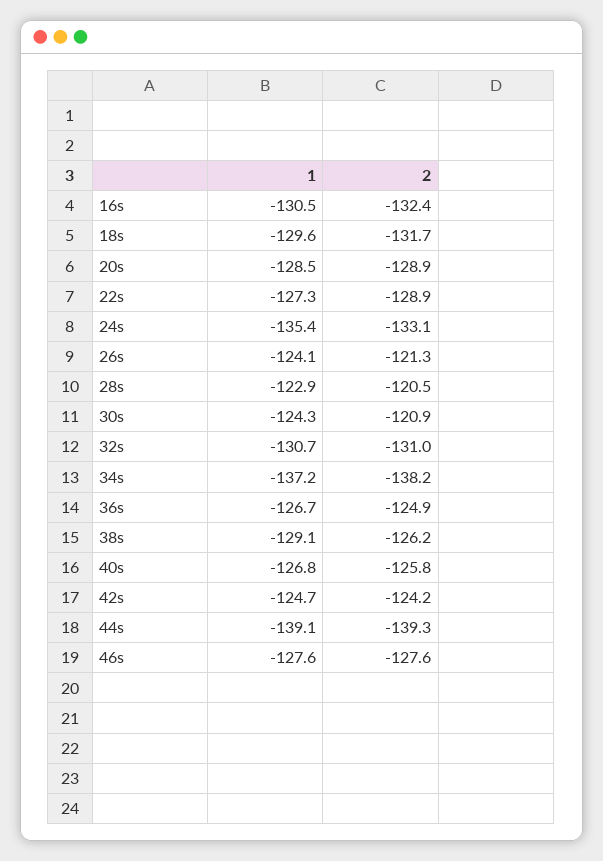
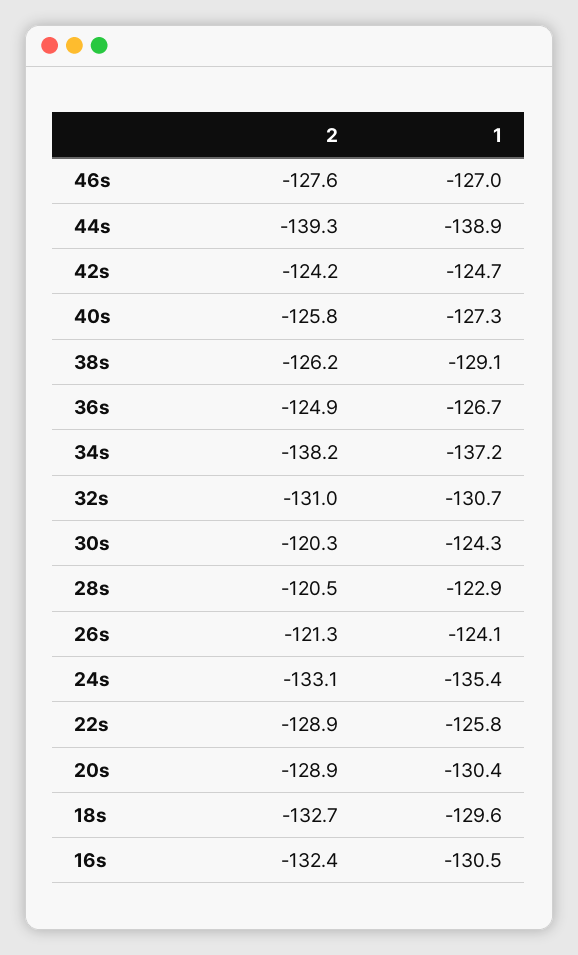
  {
    "1": {
      "16s": -130.5,
      "18s": -129.6,
-     "20s": -128.5,
+     "20s": -130.4,
-     "22s": -127.3,
+     "22s": -125.8,
      "24s": -135.4,
      "26s": -124.1,
      "28s": -122.9,
      "30s": -124.3,
      "32s": -130.7,
      "34s": -137.2,
      "36s": -126.7,
      "38s": -129.1,
-     "40s": -126.8,
+     "40s": -127.3,
      "42s": -124.7,
-     "44s": -139.1,
+     "44s": -138.9,
-     "46s": -127.6
+     "46s": -127
    },
    "2": {
      "16s": -132.4,
-     "18s": -131.7,
+     "18s": -132.7,
      "20s": -128.9,
      "22s": -128.9,
      "24s": -133.1,
      "26s": -121.3,
      "28s": -120.5,
-     "30s": -120.9,
+     "30s": -120.3,
      "32s": -131,
      "34s": -138.2,
      "36s": -124.9,
      "38s": -126.2,
      "40s": -125.8,
      "42s": -124.2,
      "44s": -139.3,
      "46s": -127.6
    }
  }

